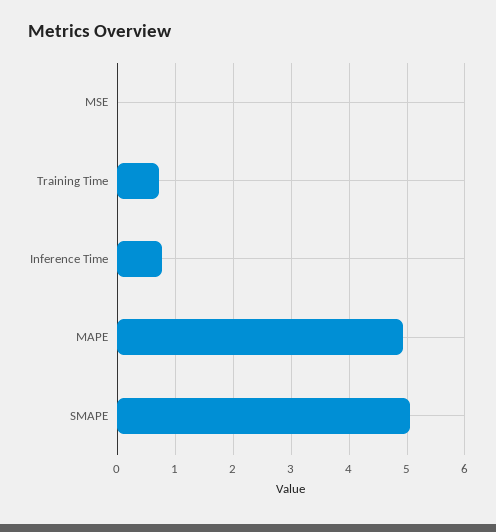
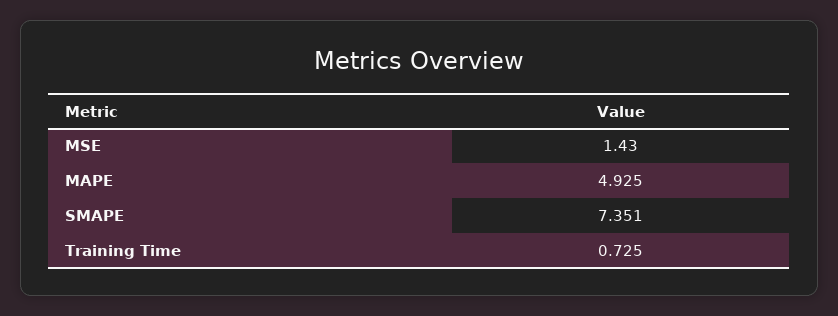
  {
-   "MSE": 0,
+   "MSE": 1.43,
    "Training Time": 0.725,
-   "Inference Time": 0.8,
    "MAPE": 4.925,
-   "SMAPE": 5
+   "SMAPE": 7.351
  }

